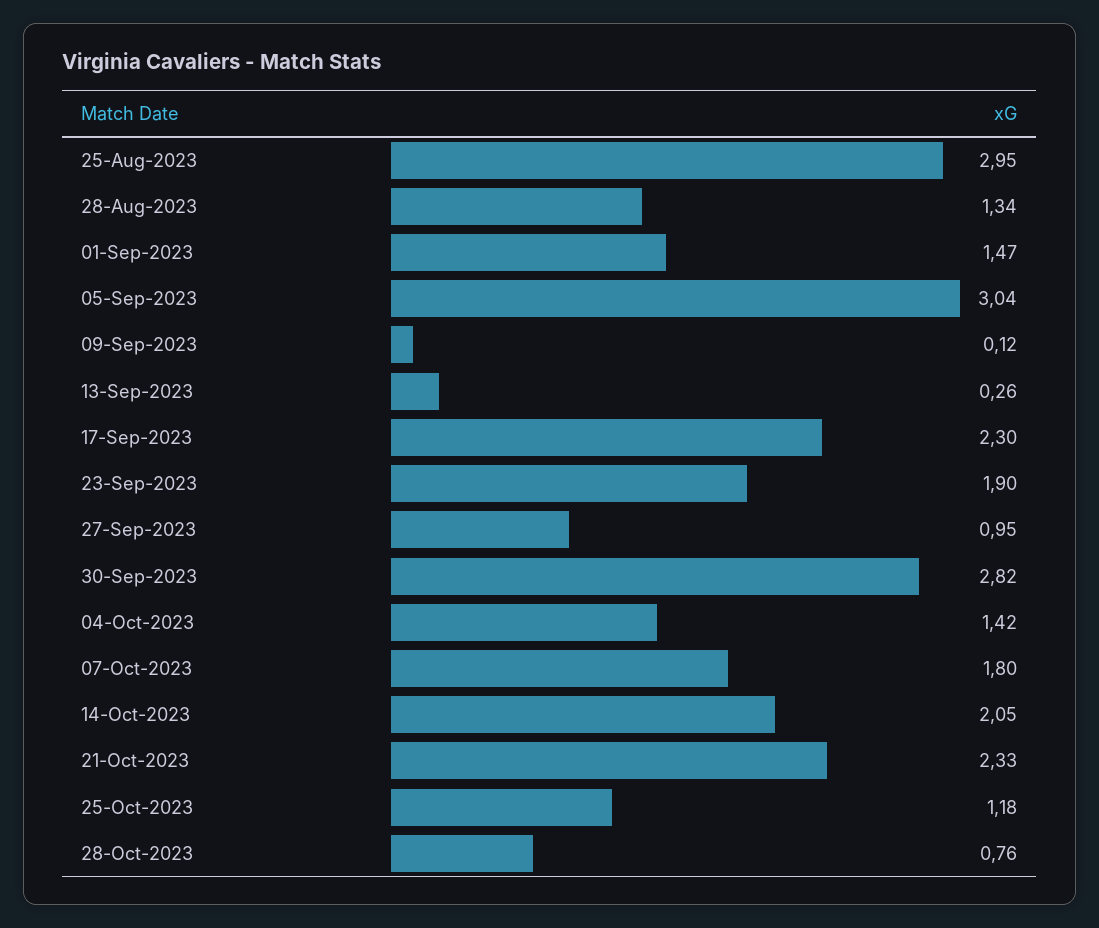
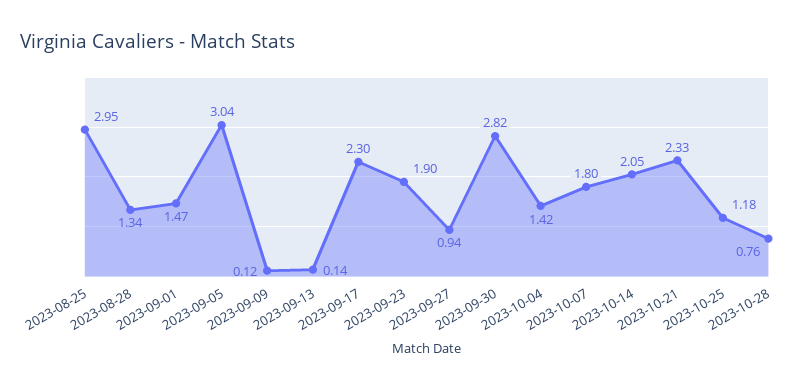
  {
    "25-Aug-2023": 2.95,
    "28-Aug-2023": 1.34,
    "01-Sep-2023": 1.47,
    "05-Sep-2023": 3.04,
    "09-Sep-2023": 0.12,
-   "13-Sep-2023": 0.26,
+   "13-Sep-2023": 0.14,
    "17-Sep-2023": 2.3,
    "23-Sep-2023": 1.9,
-   "27-Sep-2023": 0.95,
+   "27-Sep-2023": 0.94,
    "30-Sep-2023": 2.82,
    "04-Oct-2023": 1.42,
    "07-Oct-2023": 1.8,
    "14-Oct-2023": 2.05,
    "21-Oct-2023": 2.33,
    "25-Oct-2023": 1.18,
    "28-Oct-2023": 0.76
  }

